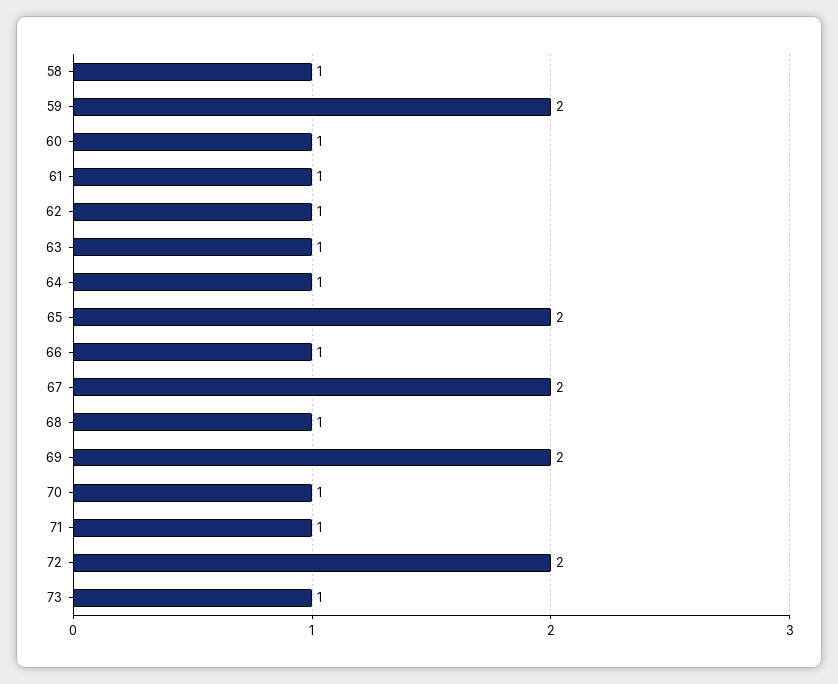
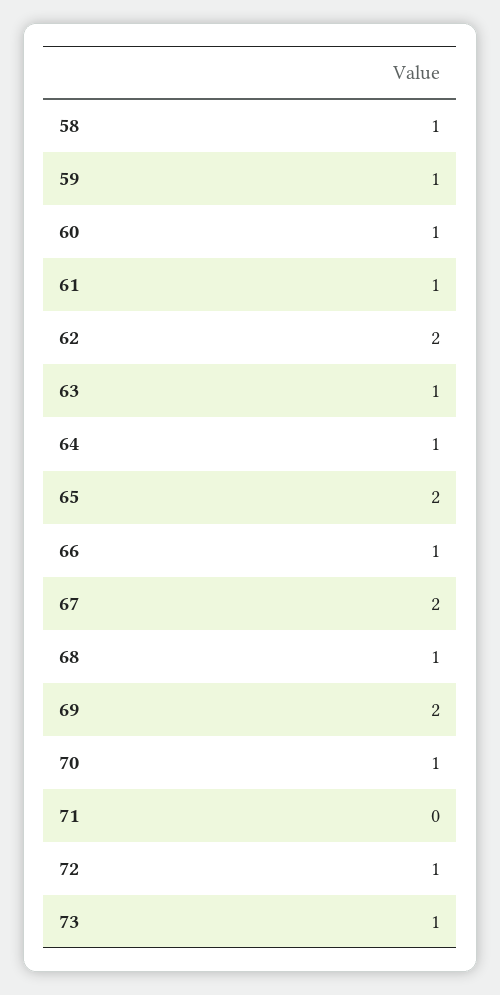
  {
    "58": 1,
-   "59": 2,
+   "59": 1,
    "60": 1,
    "61": 1,
-   "62": 1,
+   "62": 2,
    "63": 1,
    "64": 1,
    "65": 2,
    "66": 1,
    "67": 2,
    "68": 1,
    "69": 2,
    "70": 1,
-   "71": 1,
+   "71": 0,
-   "72": 2,
+   "72": 1,
    "73": 1
  }

